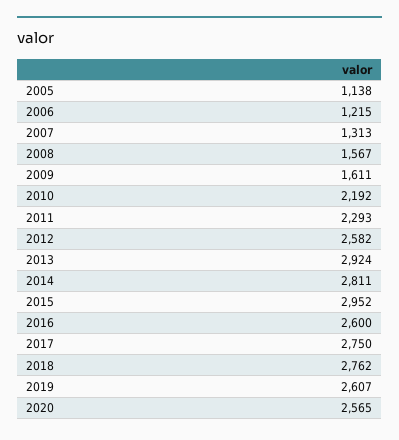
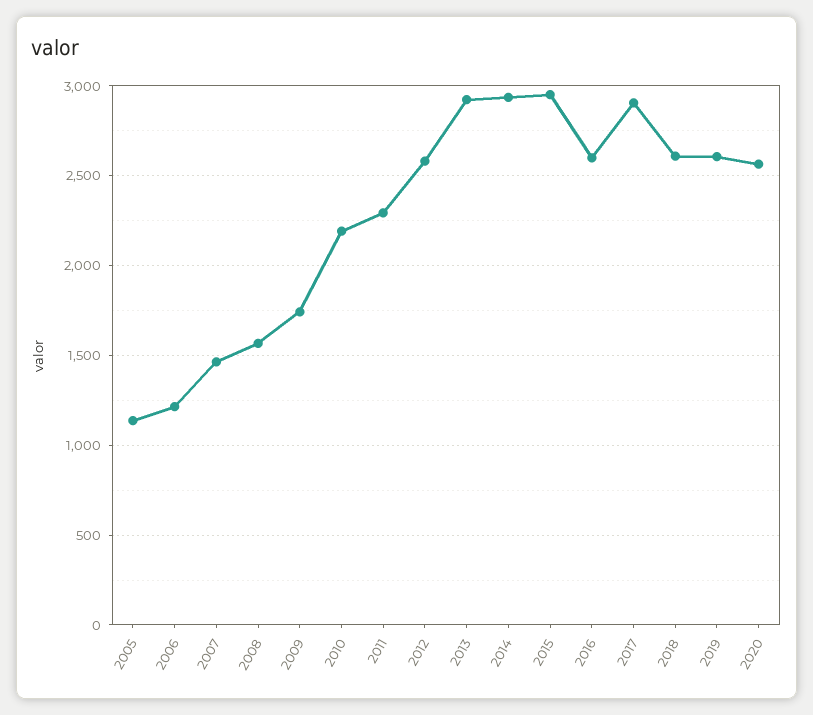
  {
    "2005": 1138,
    "2006": 1215,
-   "2007": 1313,
+   "2007": 1450,
    "2008": 1567,
-   "2009": 1611,
+   "2009": 1750,
    "2010": 2192,
    "2011": 2293,
    "2012": 2582,
    "2013": 2924,
-   "2014": 2811,
+   "2014": 2950,
    "2015": 2952,
    "2016": 2600,
-   "2017": 2750,
+   "2017": 2900,
-   "2018": 2762,
+   "2018": 2600,
    "2019": 2607,
    "2020": 2565
  }

